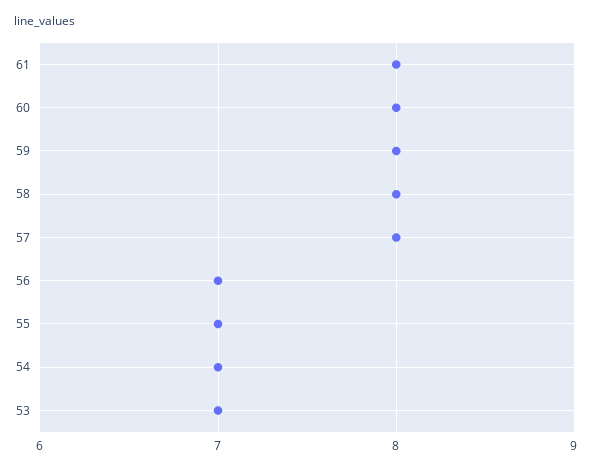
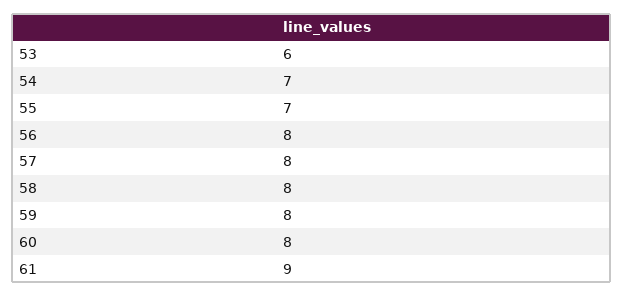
  {
-   "61": 8,
+   "61": 9,
    "60": 8,
    "59": 8,
    "58": 8,
    "57": 8,
-   "56": 7,
+   "56": 8,
    "55": 7,
    "54": 7,
-   "53": 7
+   "53": 6
  }

